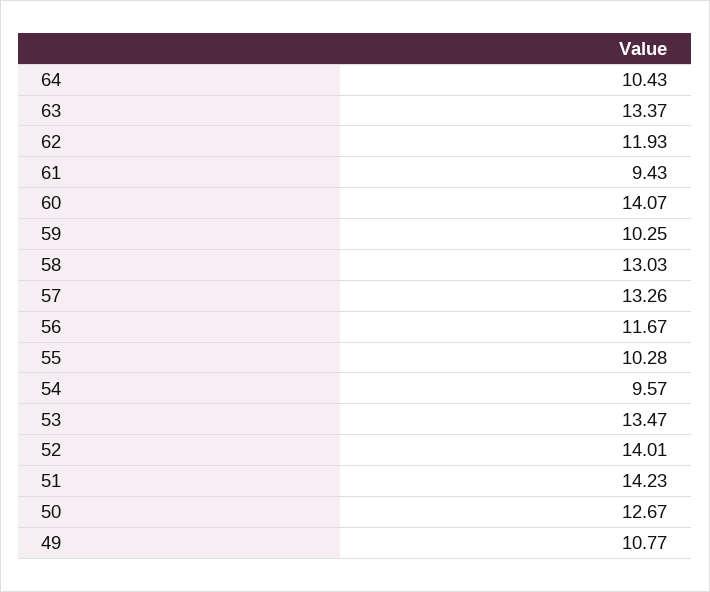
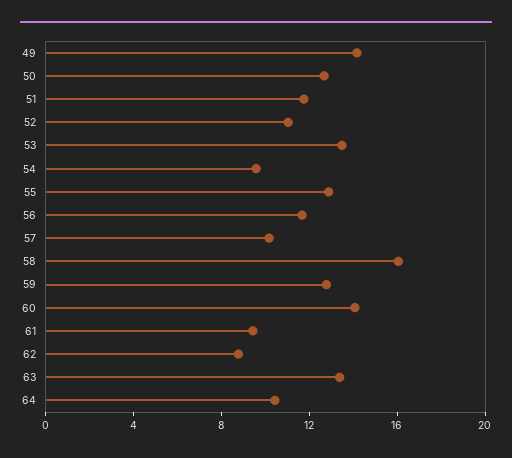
  {
    "64": 10.43,
    "63": 13.37,
-   "62": 11.93,
+   "62": 9,
    "61": 9.43,
    "60": 14.07,
-   "59": 10.25,
+   "59": 13,
-   "58": 13.03,
+   "58": 16,
-   "57": 13.26,
+   "57": 10,
    "56": 11.67,
-   "55": 10.28,
+   "55": 13,
    "54": 9.57,
    "53": 13.47,
-   "52": 14.01,
+   "52": 11,
-   "51": 14.23,
+   "51": 12,
    "50": 12.67,
-   "49": 10.77
+   "49": 14
  }

